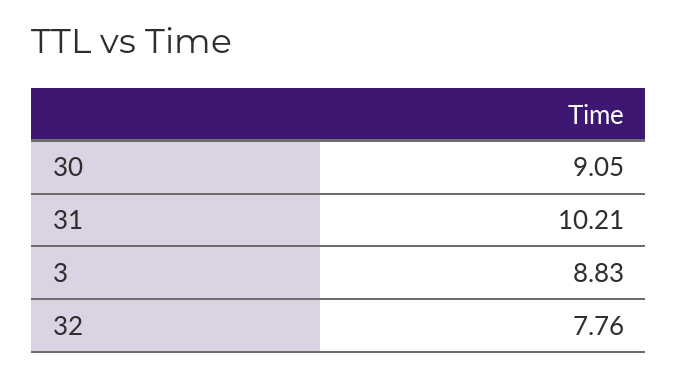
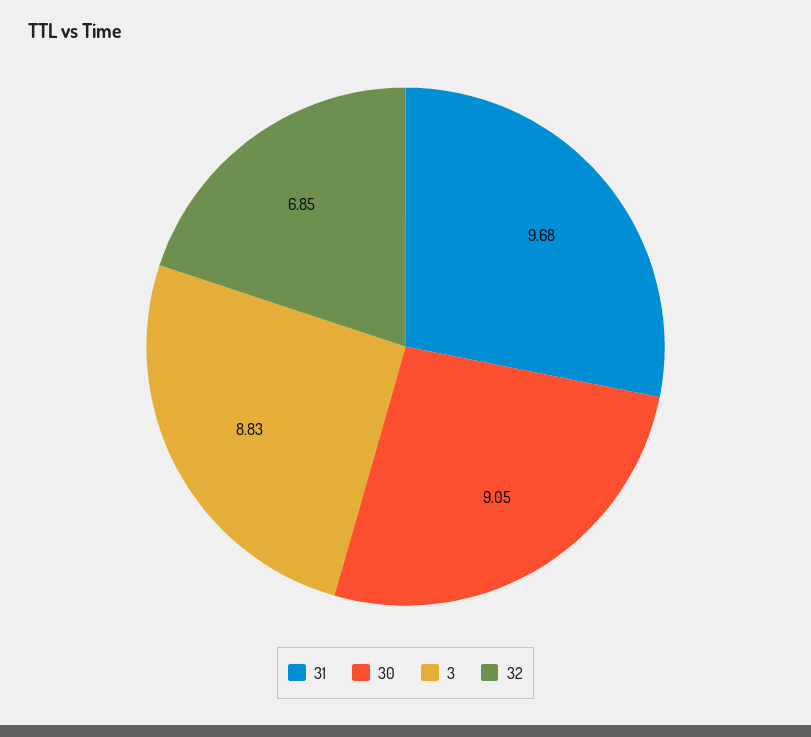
  {
    "30": 9.05,
-   "31": 10.21,
+   "31": 9.68,
    "3": 8.83,
-   "32": 7.76
+   "32": 6.85
  }

